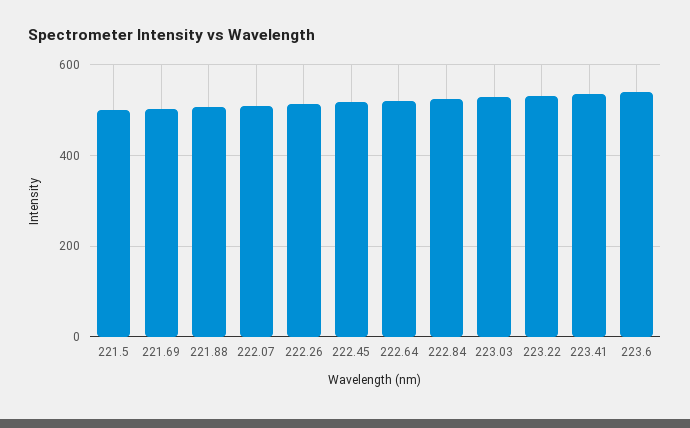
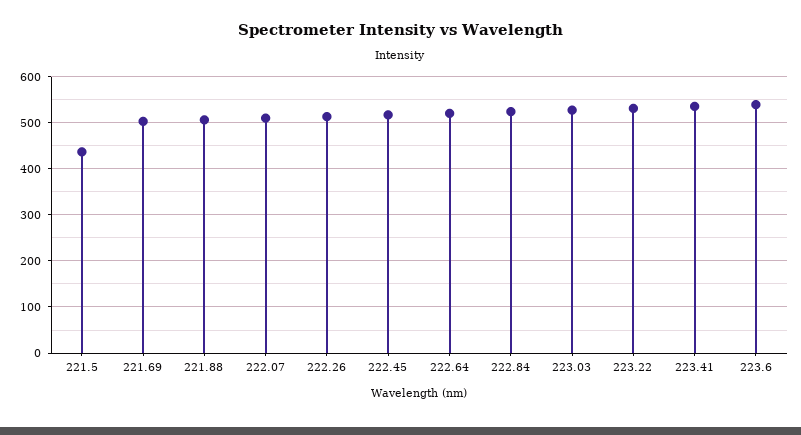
  {
-   "221.5": 500,
+   "221.5": 440,
    "221.69": 500,
    "221.88": 500,
    "222.07": 500,
    "222.26": 520,
    "222.45": 520,
    "222.64": 520,
    "222.84": 520,
    "223.03": 520,
    "223.22": 540,
    "223.41": 540,
    "223.6": 540
  }

